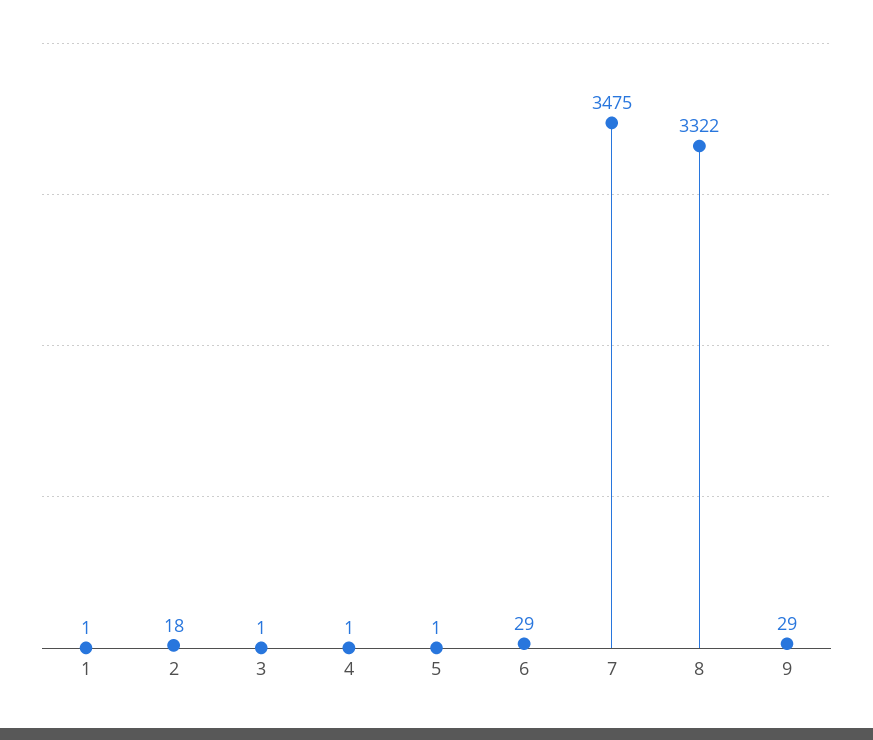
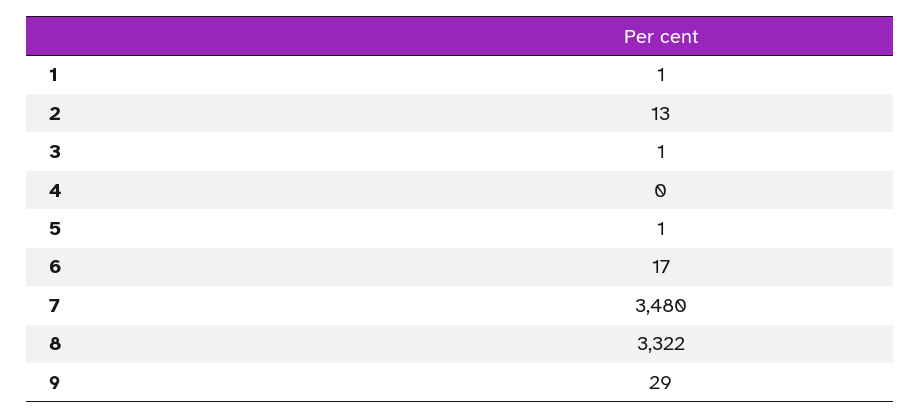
  {
    "1": 1,
-   "2": 18,
+   "2": 13,
    "3": 1,
-   "4": 1,
+   "4": 0,
    "5": 1,
-   "6": 29,
+   "6": 17,
-   "7": 3475,
+   "7": 3480,
    "8": 3322,
    "9": 29
  }

